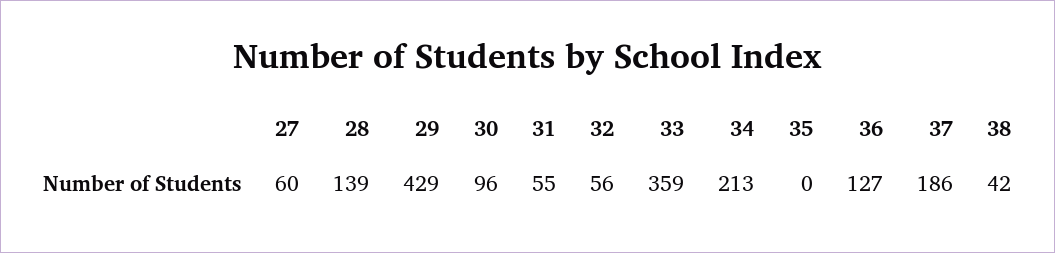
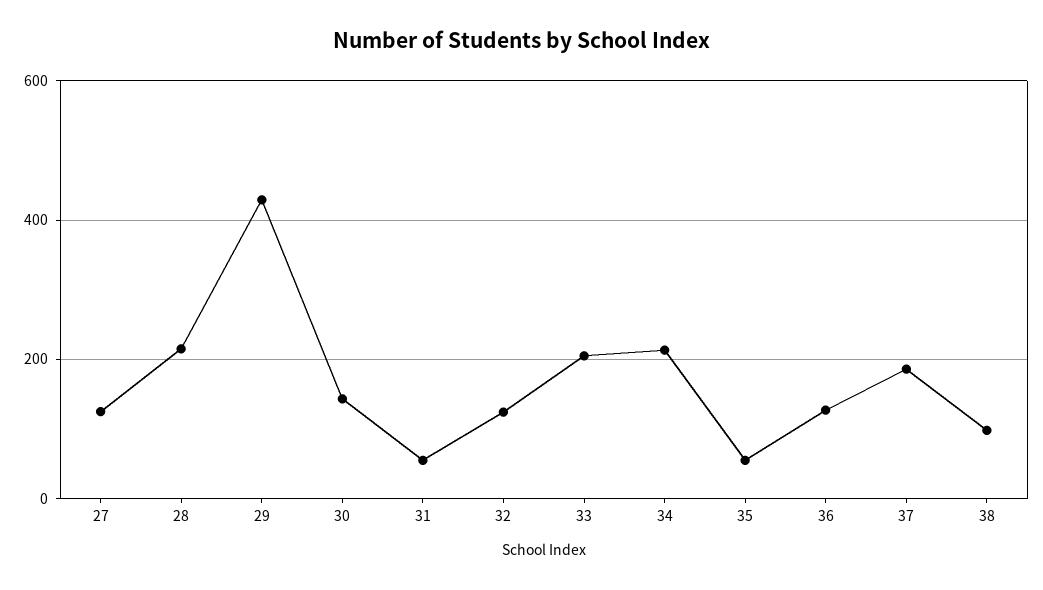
  {
-   "27": 60,
+   "27": 120,
-   "28": 139,
+   "28": 220,
    "29": 429,
-   "30": 96,
+   "30": 140,
    "31": 55,
-   "32": 56,
+   "32": 120,
-   "33": 359,
+   "33": 200,
    "34": 213,
-   "35": 0,
+   "35": 60,
    "36": 127,
    "37": 186,
-   "38": 42
+   "38": 100
  }

